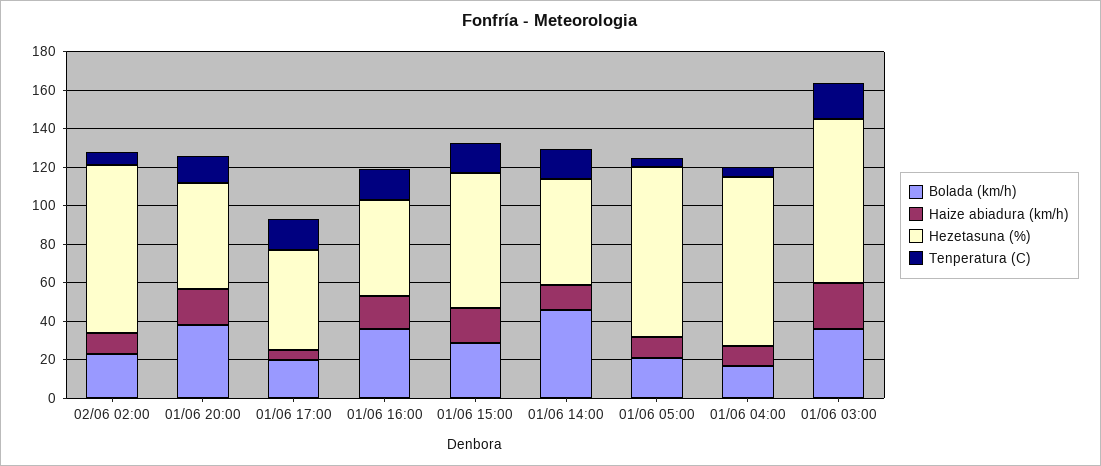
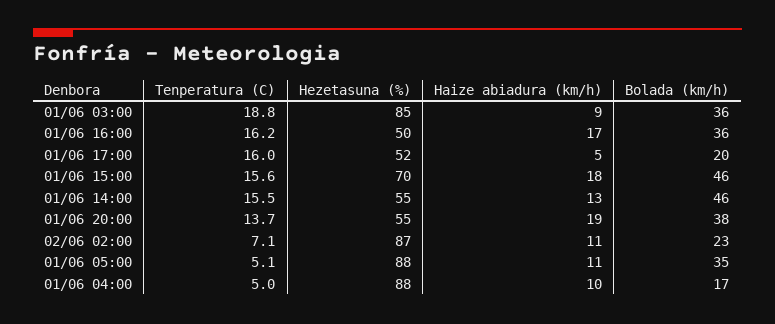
  {
    "Bolada (km/h)": {
      "02/06 02:00": 23,
      "01/06 20:00": 38,
      "01/06 17:00": 20,
      "01/06 16:00": 36,
-     "01/06 15:00": 30,
+     "01/06 15:00": 46,
      "01/06 14:00": 46,
-     "01/06 05:00": 20,
+     "01/06 05:00": 35,
      "01/06 04:00": 17,
      "01/06 03:00": 36
    },
    "Haize abiadura (km/h)": {
      "02/06 02:00": 11,
      "01/06 20:00": 19,
      "01/06 17:00": 5,
      "01/06 16:00": 17,
      "01/06 15:00": 18,
      "01/06 14:00": 13,
      "01/06 05:00": 11,
      "01/06 04:00": 10,
-     "01/06 03:00": 25
+     "01/06 03:00": 9
    },
    "Hezetasuna (%)": {
      "02/06 02:00": 87,
      "01/06 20:00": 55,
      "01/06 17:00": 52,
      "01/06 16:00": 50,
      "01/06 15:00": 70,
      "01/06 14:00": 55,
      "01/06 05:00": 88,
      "01/06 04:00": 88,
      "01/06 03:00": 85
    },
    "Tenperatura (C)": {
      "02/06 02:00": 7.1,
      "01/06 20:00": 13.7,
      "01/06 17:00": 16,
      "01/06 16:00": 16.2,
      "01/06 15:00": 15.6,
      "01/06 14:00": 15.5,
      "01/06 05:00": 5.1,
      "01/06 04:00": 5,
      "01/06 03:00": 18.8
    }
  }

